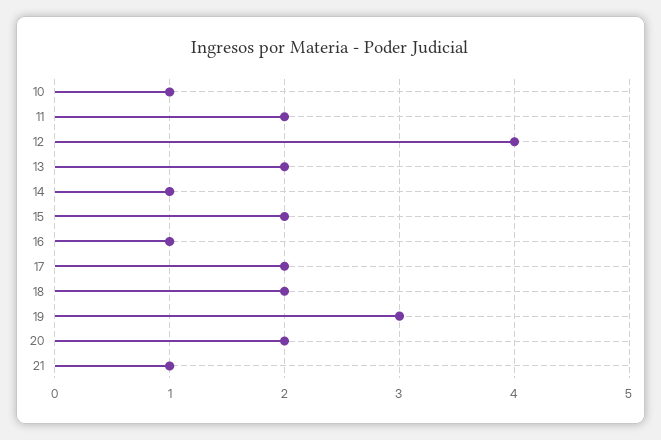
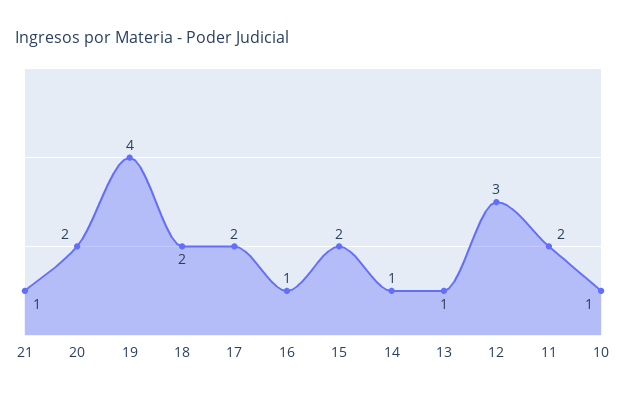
  {
    "10": 1,
    "11": 2,
-   "12": 4,
+   "12": 3,
-   "13": 2,
+   "13": 1,
    "14": 1,
    "15": 2,
    "16": 1,
    "17": 2,
    "18": 2,
-   "19": 3,
+   "19": 4,
    "20": 2,
    "21": 1
  }

